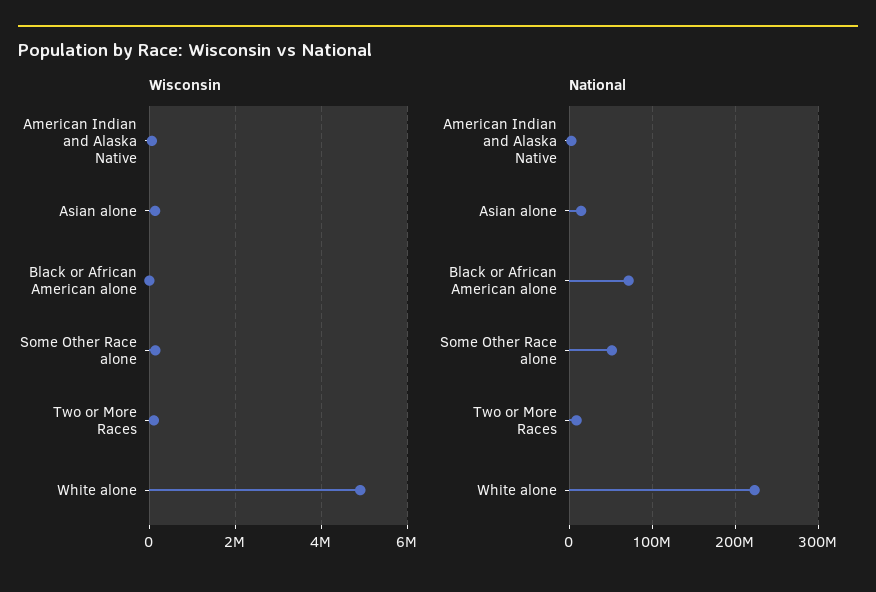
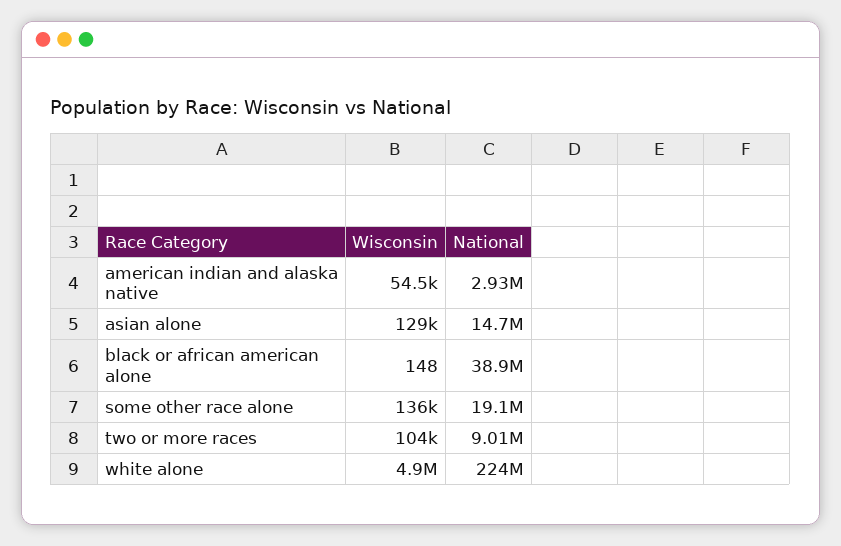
  {
    "Wisconsin": {
      "American Indian and Alaska Native": 54500,
      "Asian alone": 129000,
      "Black or African American alone": 148,
      "Some Other Race alone": 136000,
      "Two or More Races": 104000,
      "White alone": 4900000
    },
    "National": {
      "American Indian and Alaska Native": 2930000,
      "Asian alone": 14700000,
-     "Black or African American alone": 70000000,
+     "Black or African American alone": 38900000,
-     "Some Other Race alone": 50000000,
+     "Some Other Race alone": 19100000,
      "Two or More Races": 9010000,
      "White alone": 224000000
    }
  }

